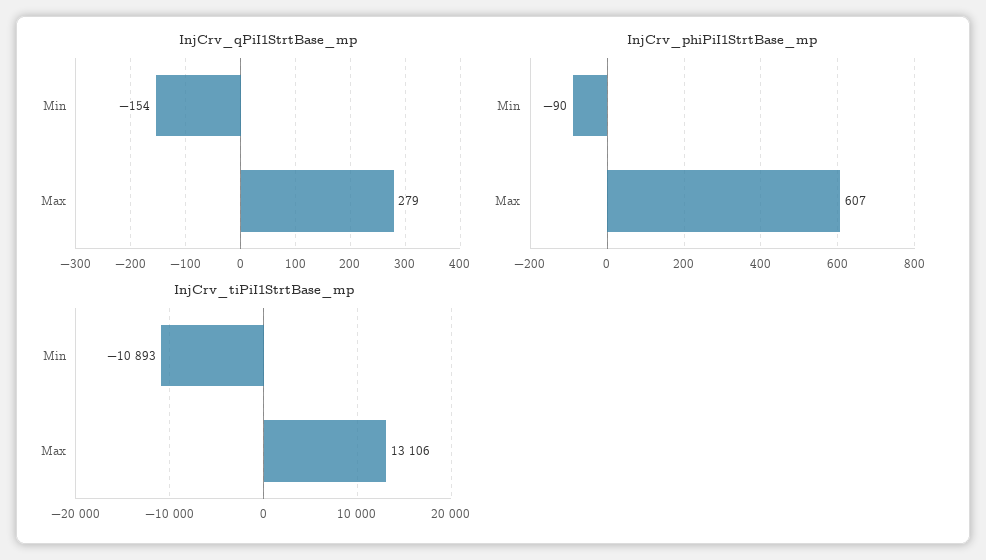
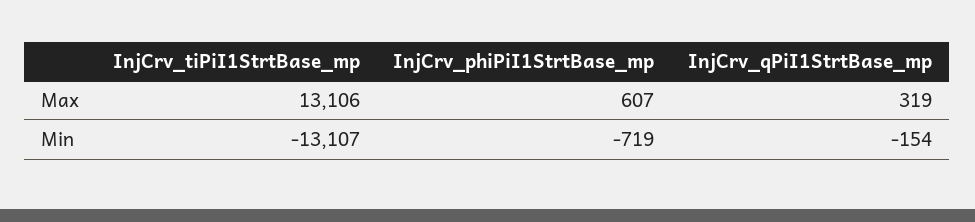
  {
    "InjCrv_qPiI1StrtBase_mp": {
      "Min": -154,
-     "Max": 279
+     "Max": 319
    },
    "InjCrv_phiPiI1StrtBase_mp": {
-     "Min": -90,
+     "Min": -719,
      "Max": 607
    },
    "InjCrv_tiPiI1StrtBase_mp": {
-     "Min": -10893,
+     "Min": -13107,
      "Max": 13106
    }
  }

